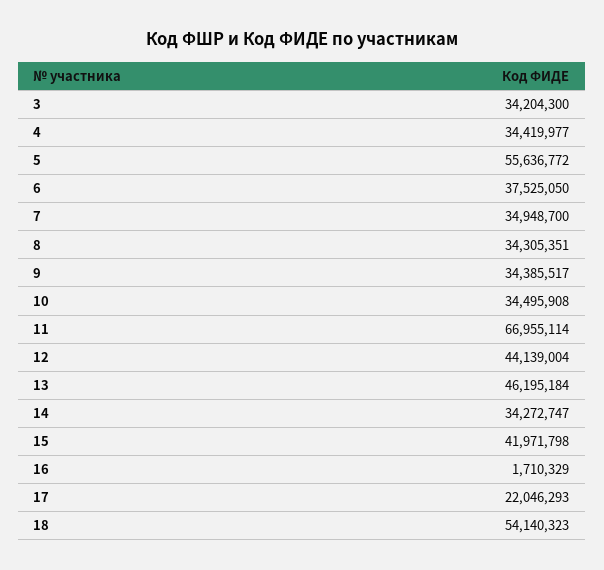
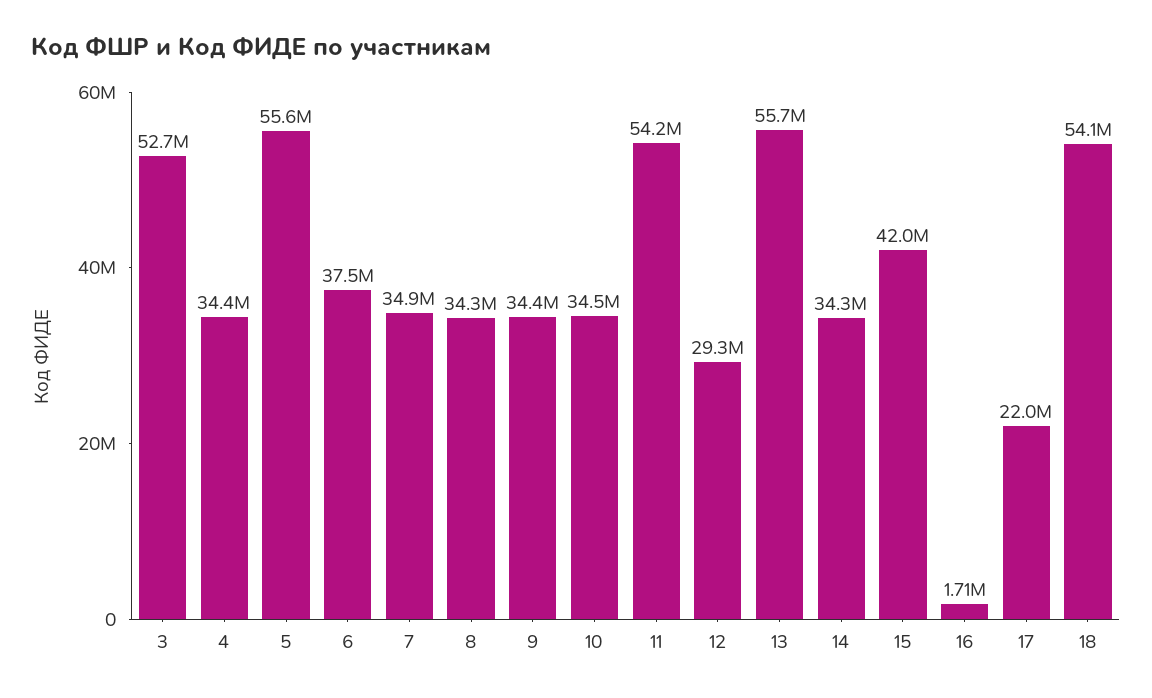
  {
-   "3": 34204300,
+   "3": 52700000,
    "4": 34419977,
    "5": 55636772,
    "6": 37525050,
    "7": 34948700,
    "8": 34305351,
    "9": 34385517,
    "10": 34495908,
-   "11": 66955114,
+   "11": 54200000,
-   "12": 44139004,
+   "12": 29300000,
-   "13": 46195184,
+   "13": 55700000,
    "14": 34272747,
    "15": 41971798,
    "16": 1710329,
    "17": 22046293,
    "18": 54140323
  }

